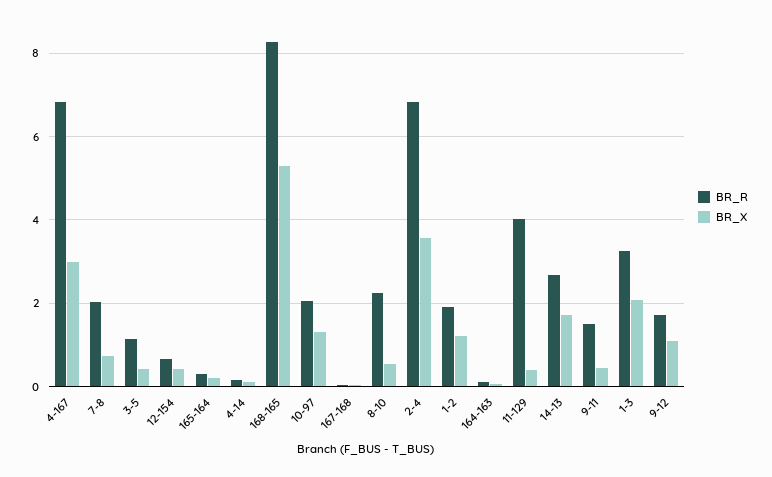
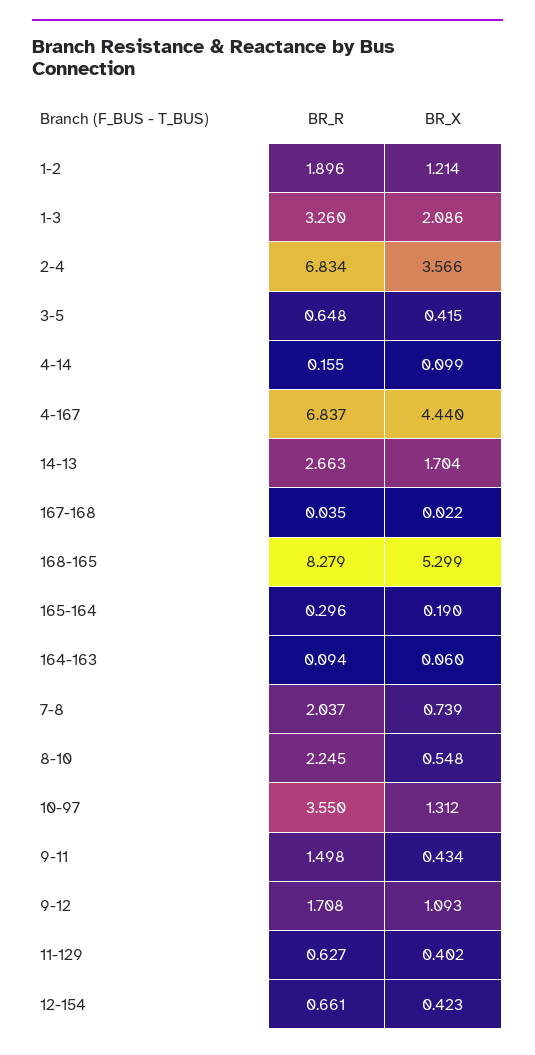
  {
    "BR_R": {
      "4-167": 6.837,
      "7-8": 2.037,
-     "3-5": 1.2,
+     "3-5": 0.648,
      "12-154": 0.661,
      "165-164": 0.296,
      "4-14": 0.155,
      "168-165": 8.279,
-     "10-97": 2,
+     "10-97": 3.55,
      "167-168": 0.035,
      "8-10": 2.245,
      "2-4": 6.834,
      "1-2": 1.896,
      "164-163": 0.094,
-     "11-129": 4,
+     "11-129": 0.627,
      "14-13": 2.663,
      "9-11": 1.498,
      "1-3": 3.26,
      "9-12": 1.708
    },
    "BR_X": {
-     "4-167": 3,
+     "4-167": 4.44,
      "7-8": 0.739,
      "3-5": 0.415,
      "12-154": 0.423,
      "165-164": 0.19,
      "4-14": 0.099,
      "168-165": 5.299,
      "10-97": 1.312,
      "167-168": 0.022,
      "8-10": 0.548,
      "2-4": 3.566,
      "1-2": 1.214,
      "164-163": 0.06,
      "11-129": 0.402,
      "14-13": 1.704,
      "9-11": 0.434,
      "1-3": 2.086,
      "9-12": 1.093
    }
  }

